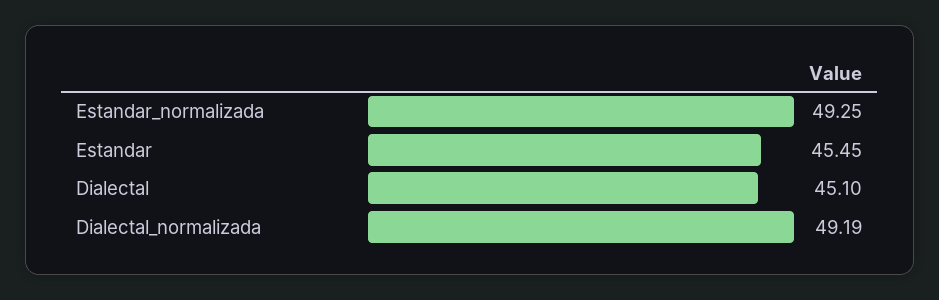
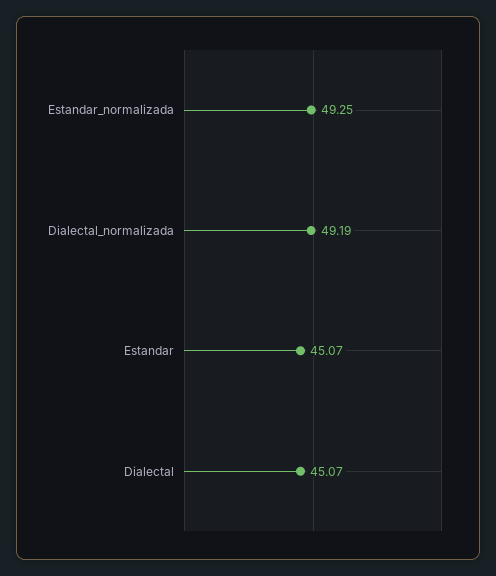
  {
    "Estandar_normalizada": 49.25,
-   "Estandar": 45.45,
+   "Estandar": 45.07,
-   "Dialectal": 45.1,
+   "Dialectal": 45.07,
    "Dialectal_normalizada": 49.19
  }

